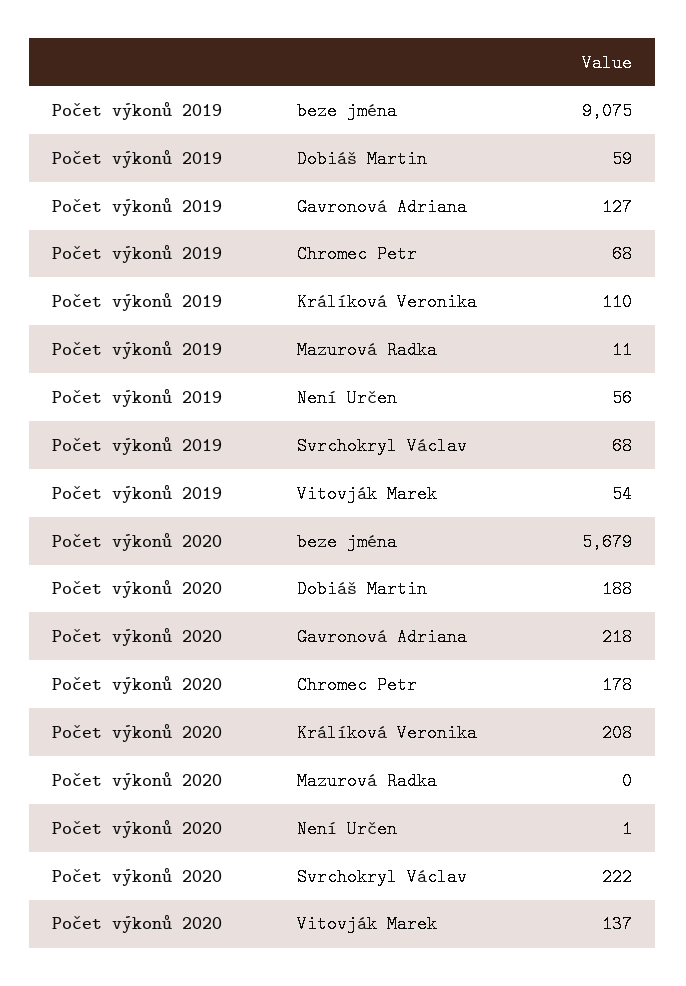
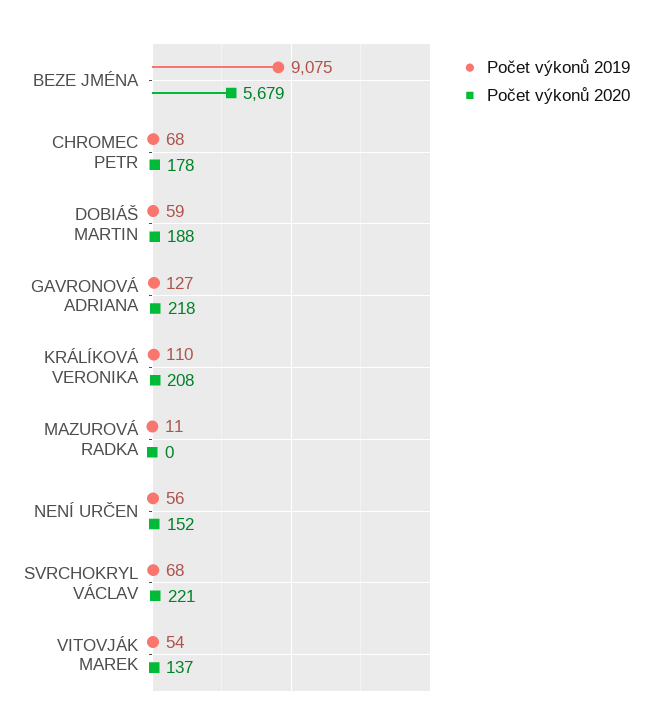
  {
    "Počet výkonů 2019": {
      "beze jména": 9075,
      "Dobiáš Martin": 59,
      "Gavronová Adriana": 127,
      "Chromec Petr": 68,
      "Králíková Veronika": 110,
      "Mazurová Radka": 11,
      "Není Určen": 56,
      "Svrchokryl Václav": 68,
      "Vitovják Marek": 54
    },
    "Počet výkonů 2020": {
      "beze jména": 5679,
      "Dobiáš Martin": 188,
      "Gavronová Adriana": 218,
      "Chromec Petr": 178,
      "Králíková Veronika": 208,
      "Mazurová Radka": 0,
-     "Není Určen": 1,
+     "Není Určen": 152,
-     "Svrchokryl Václav": 222,
+     "Svrchokryl Václav": 221,
      "Vitovják Marek": 137
    }
  }

